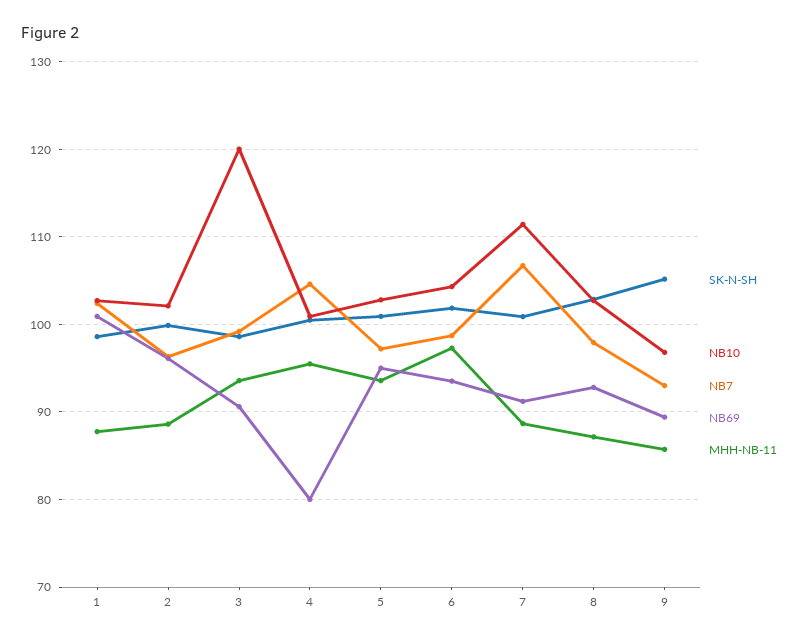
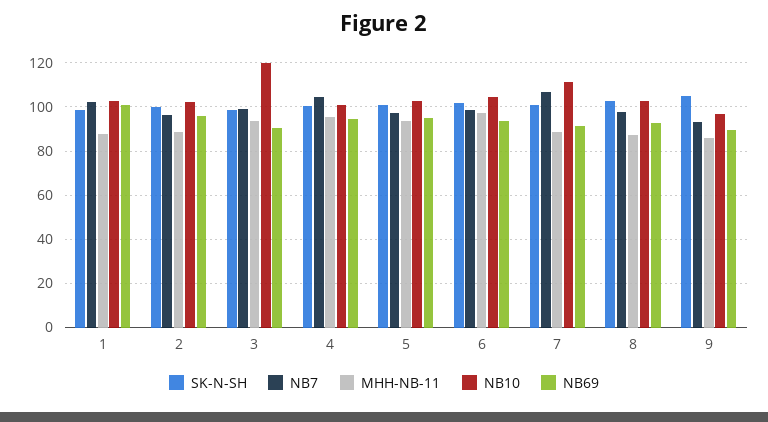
  {
    "SK-N-SH": {
      "1": 99,
      "2": 100,
      "3": 99,
      "4": 100,
      "5": 101,
      "6": 102,
      "7": 101,
      "8": 103,
      "9": 105
    },
    "NB10": {
      "1": 103,
      "2": 102,
      "3": 120,
      "4": 101,
      "5": 103,
      "6": 104,
      "7": 111,
      "8": 103,
      "9": 97
    },
    "NB7": {
      "1": 102,
      "2": 96,
      "3": 99,
      "4": 105,
      "5": 97,
      "6": 99,
      "7": 107,
      "8": 98,
      "9": 93
    },
    "NB69": {
      "1": 101,
      "2": 96,
      "3": 91,
-     "4": 80,
+     "4": 95,
      "5": 95,
      "6": 94,
      "7": 91,
      "8": 93,
      "9": 89
    },
    "MHH-NB-11": {
      "1": 88,
      "2": 89,
      "3": 94,
      "4": 95,
      "5": 94,
      "6": 97,
      "7": 89,
      "8": 87,
      "9": 86
    }
  }

